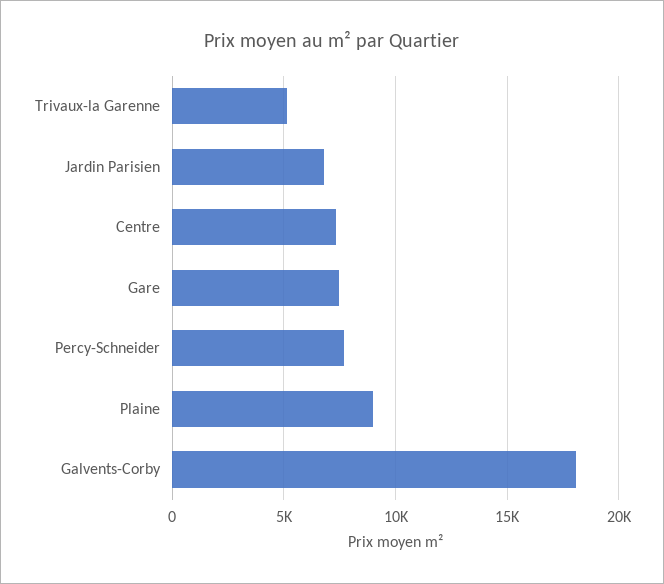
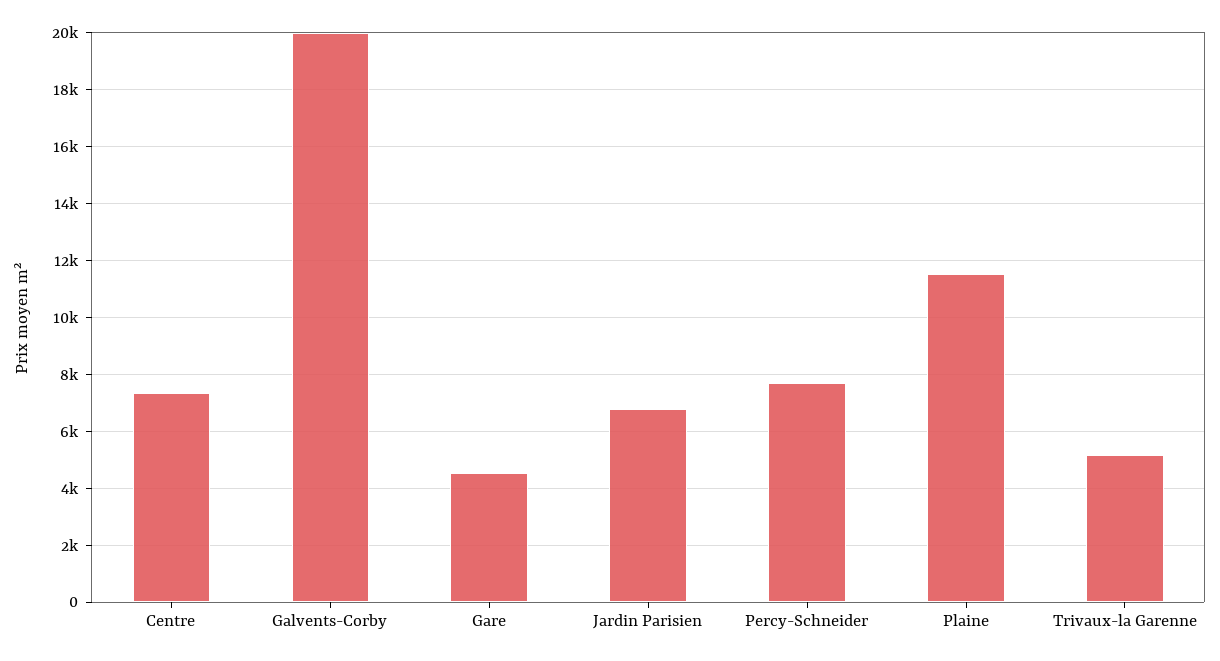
  {
    "Trivaux-la Garenne": 5250,
    "Jardin Parisien": 6750,
    "Centre": 7250,
-   "Gare": 7500,
+   "Gare": 4500,
    "Percy-Schneider": 7750,
-   "Plaine": 9000,
+   "Plaine": 11500,
-   "Galvents-Corby": 18000
+   "Galvents-Corby": 20000
  }

